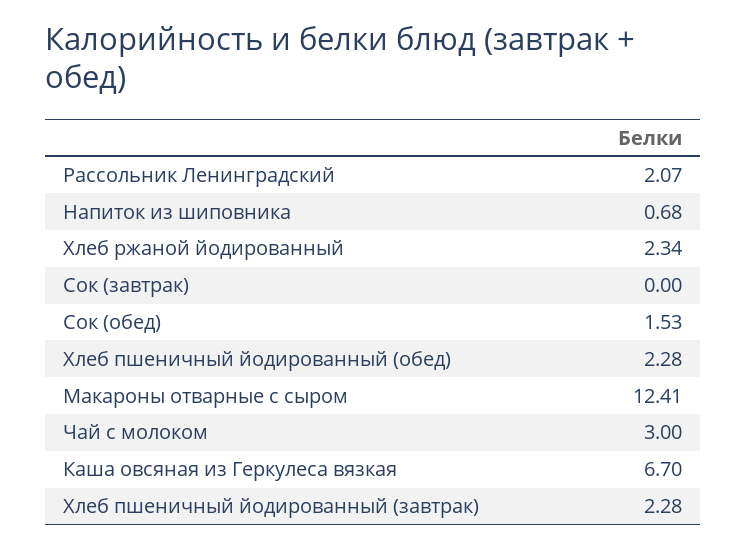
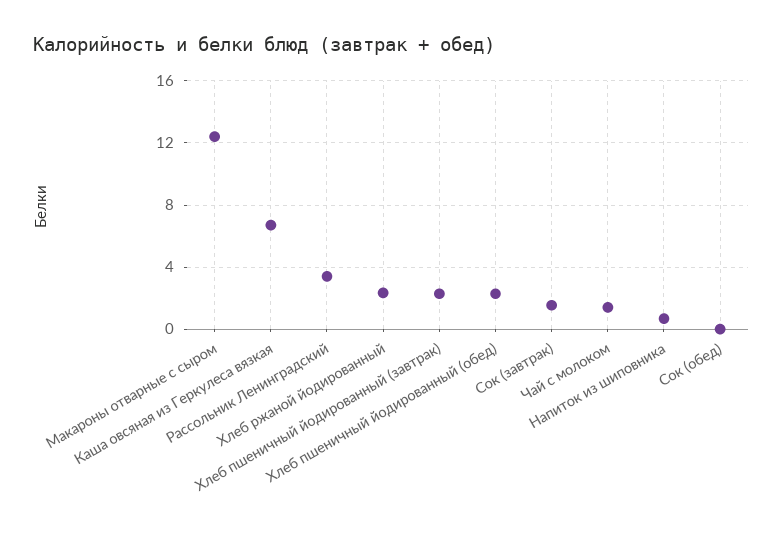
  {
-   "Рассольник Ленинградский": 2.07,
+   "Рассольник Ленинградский": 3.5,
    "Напиток из шиповника": 0.68,
    "Хлеб ржаной йодированный": 2.34,
-   "Сок (завтрак)": 0,
+   "Сок (завтрак)": 1.5,
-   "Сок (обед)": 1.53,
+   "Сок (обед)": 0,
    "Хлеб пшеничный йодированный (обед)": 2.28,
    "Макароны отварные с сыром": 12.41,
-   "Чай с молоком": 3,
+   "Чай с молоком": 1.5,
    "Каша овсяная из Геркулеса вязкая": 6.7,
    "Хлеб пшеничный йодированный (завтрак)": 2.28
  }

